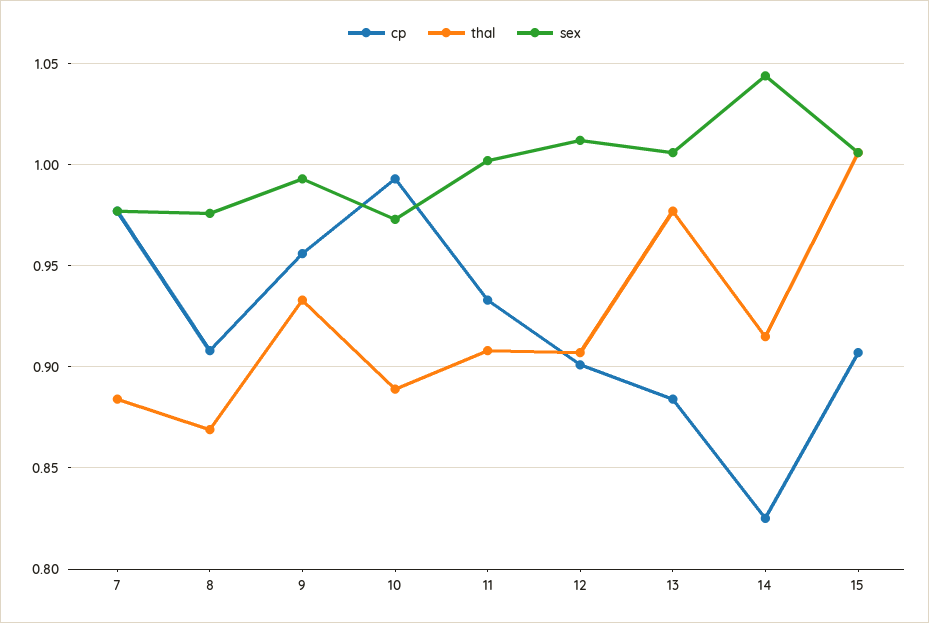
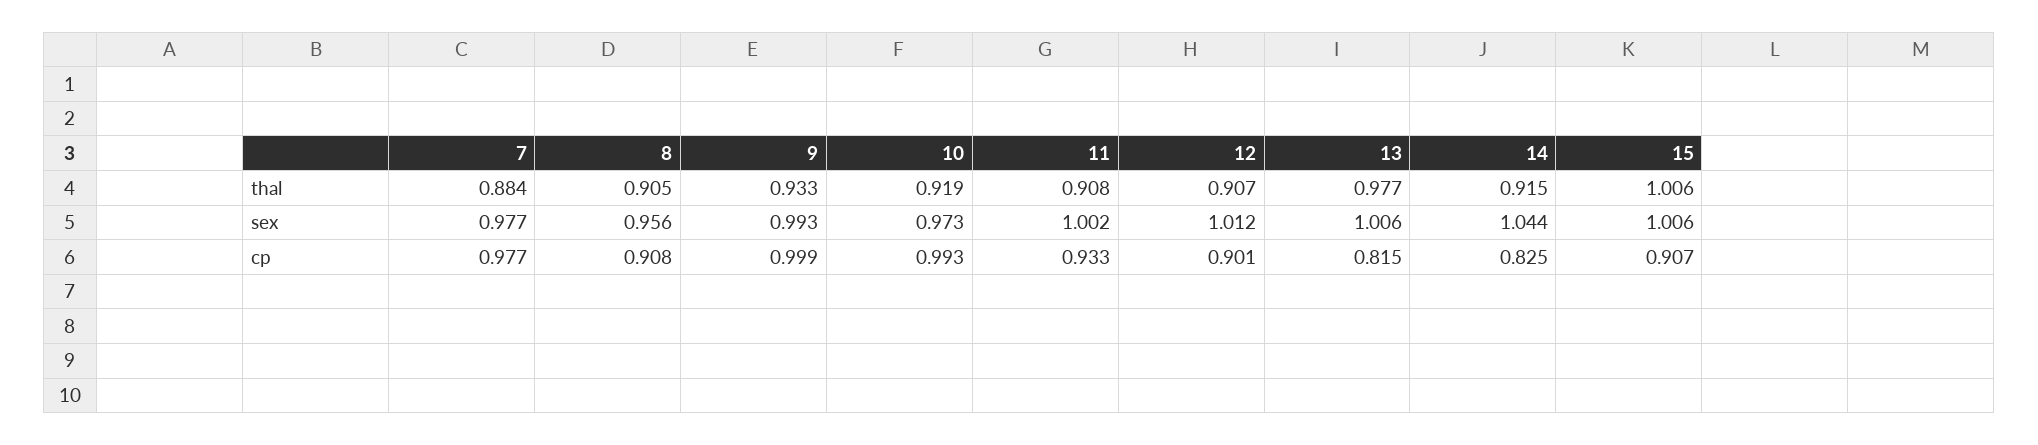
  {
    "cp": {
      "7": 0.977,
      "8": 0.908,
-     "9": 0.955,
+     "9": 0.999,
      "10": 0.993,
      "11": 0.933,
      "12": 0.901,
-     "13": 0.885,
+     "13": 0.815,
      "14": 0.825,
      "15": 0.907
    },
    "thal": {
      "7": 0.884,
-     "8": 0.87,
+     "8": 0.905,
      "9": 0.933,
-     "10": 0.89,
+     "10": 0.919,
      "11": 0.908,
      "12": 0.907,
      "13": 0.977,
      "14": 0.915,
      "15": 1.006
    },
    "sex": {
      "7": 0.977,
-     "8": 0.975,
+     "8": 0.956,
      "9": 0.993,
      "10": 0.973,
      "11": 1.002,
      "12": 1.012,
      "13": 1.006,
      "14": 1.044,
      "15": 1.006
    }
  }

